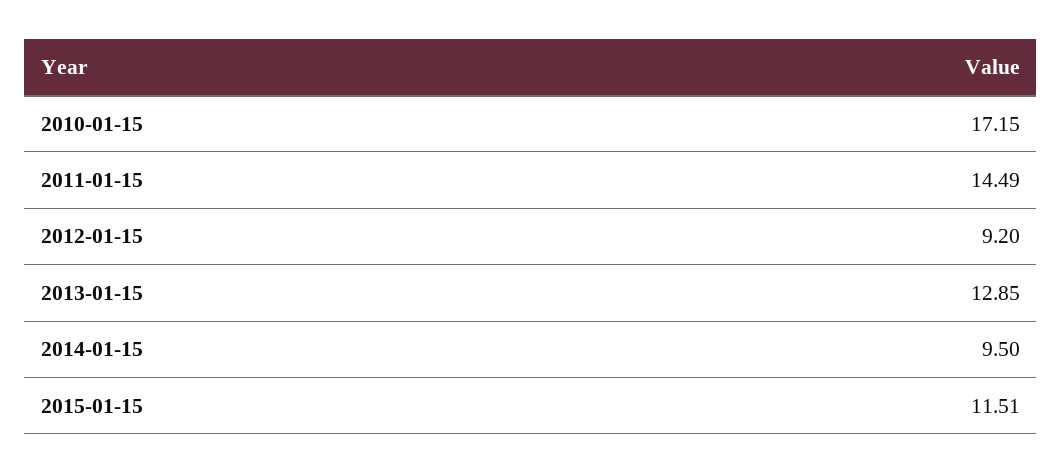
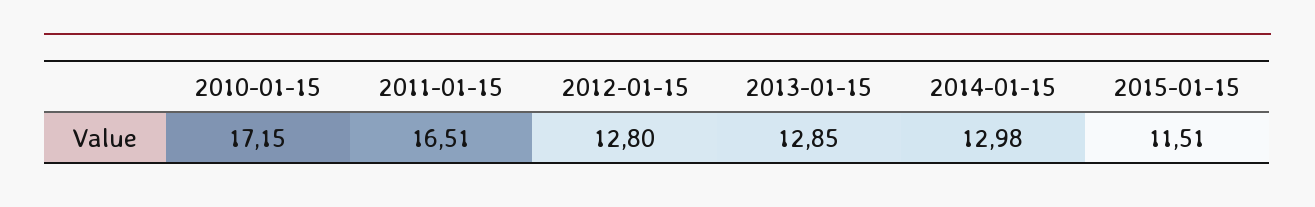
  {
    "2010-01-15": 17.15,
-   "2011-01-15": 14.49,
+   "2011-01-15": 16.51,
-   "2012-01-15": 9.2,
+   "2012-01-15": 12.8,
    "2013-01-15": 12.85,
-   "2014-01-15": 9.5,
+   "2014-01-15": 12.98,
    "2015-01-15": 11.51
  }

